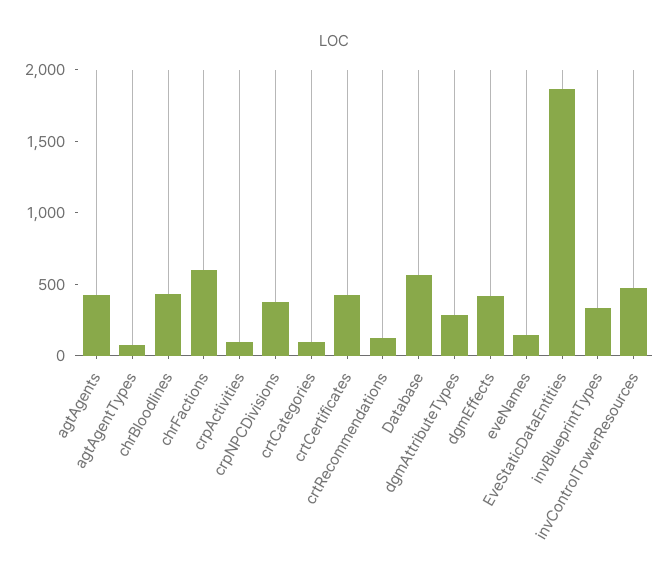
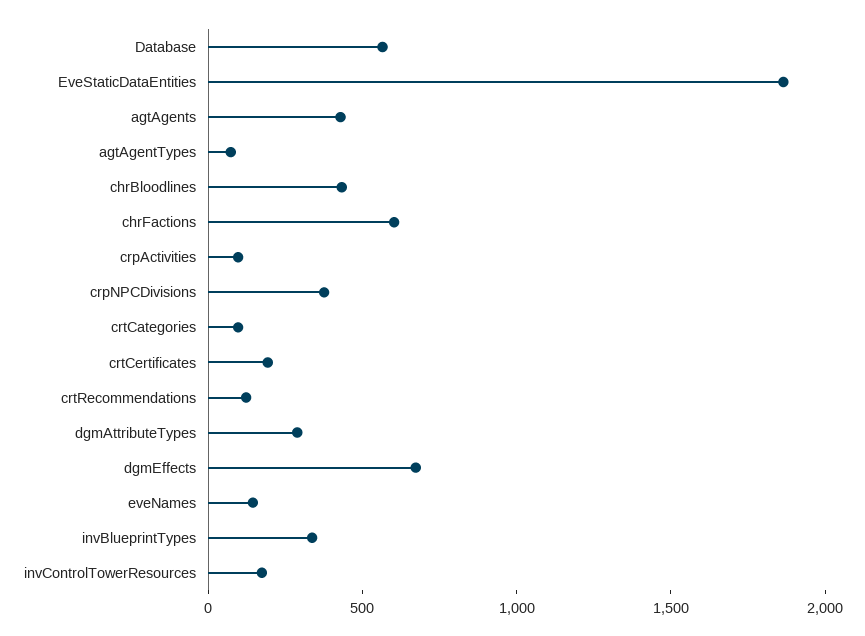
  {
    "agtAgents": 400,
    "agtAgentTypes": 100,
    "chrBloodlines": 400,
    "chrFactions": 600,
    "crpActivities": 100,
    "crpNPCDivisions": 400,
    "crtCategories": 100,
-   "crtCertificates": 400,
+   "crtCertificates": 200,
    "crtRecommendations": 100,
    "Database": 600,
    "dgmAttributeTypes": 300,
-   "dgmEffects": 400,
+   "dgmEffects": 700,
    "eveNames": 100,
    "EveStaticDataEntities": 1900,
    "invBlueprintTypes": 300,
-   "invControlTowerResources": 500
+   "invControlTowerResources": 200
  }

